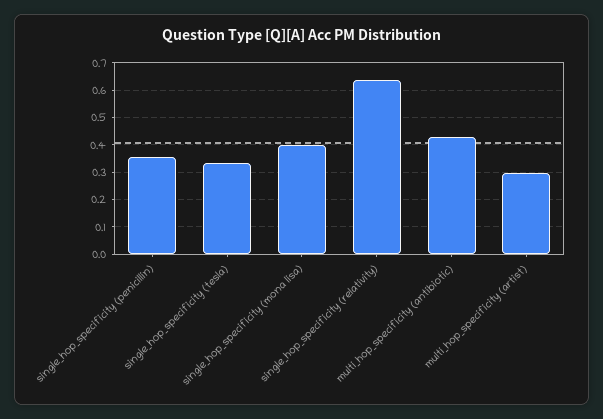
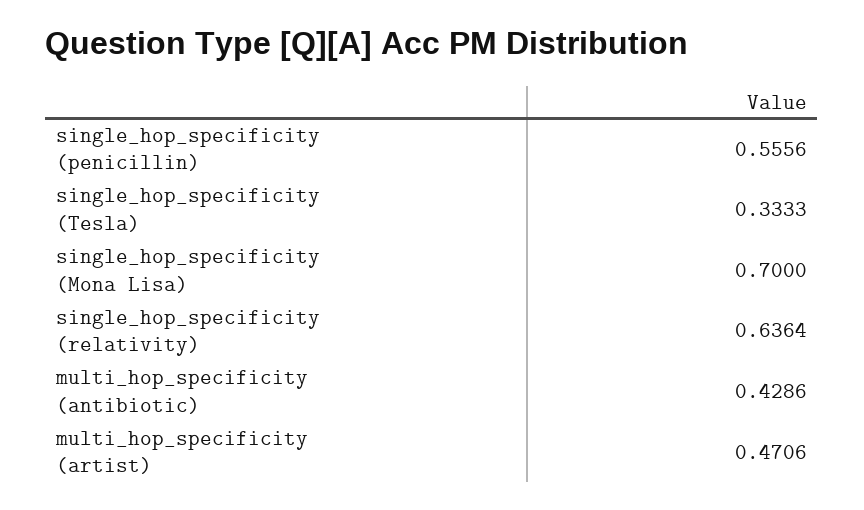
  {
-   "single_hop_specificity (penicillin)": 0.35,
+   "single_hop_specificity (penicillin)": 0.5556,
    "single_hop_specificity (tesla)": 0.3333,
-   "single_hop_specificity (mona lisa)": 0.4,
+   "single_hop_specificity (mona lisa)": 0.7,
    "single_hop_specificity (relativity)": 0.6364,
    "multi_hop_specificity (antibiotic)": 0.4286,
-   "multi_hop_specificity (artist)": 0.3
+   "multi_hop_specificity (artist)": 0.4706
  }

